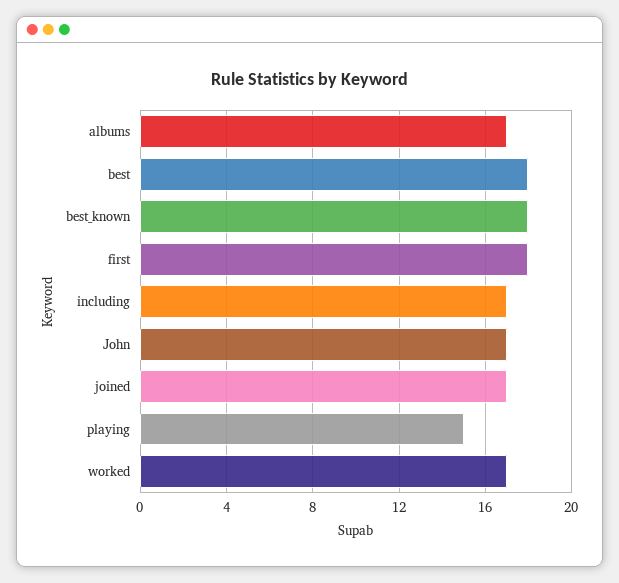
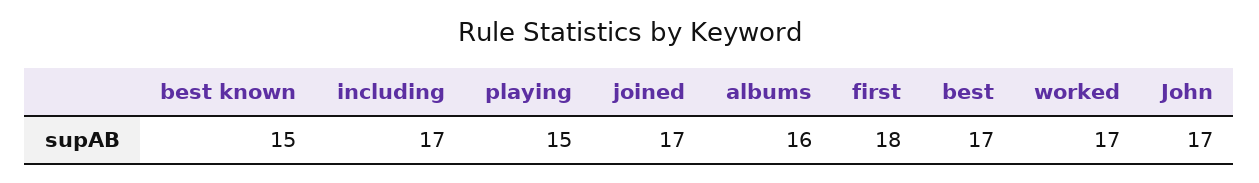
  {
-   "albums": 17,
+   "albums": 16,
-   "best": 18,
+   "best": 17,
-   "best_known": 18,
+   "best_known": 15,
    "first": 18,
    "including": 17,
    "John": 17,
    "joined": 17,
    "playing": 15,
    "worked": 17
  }

